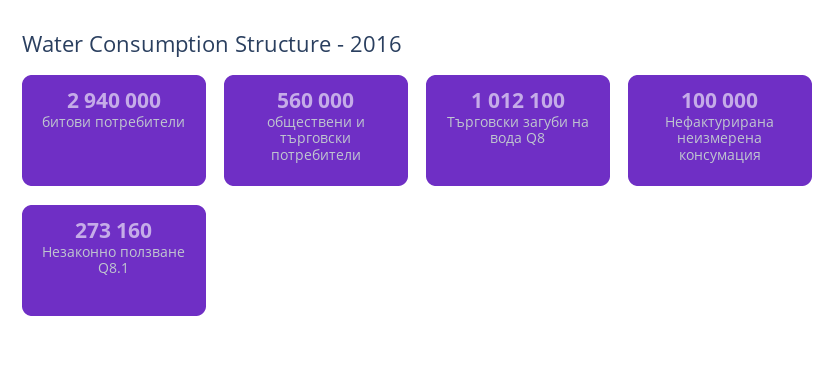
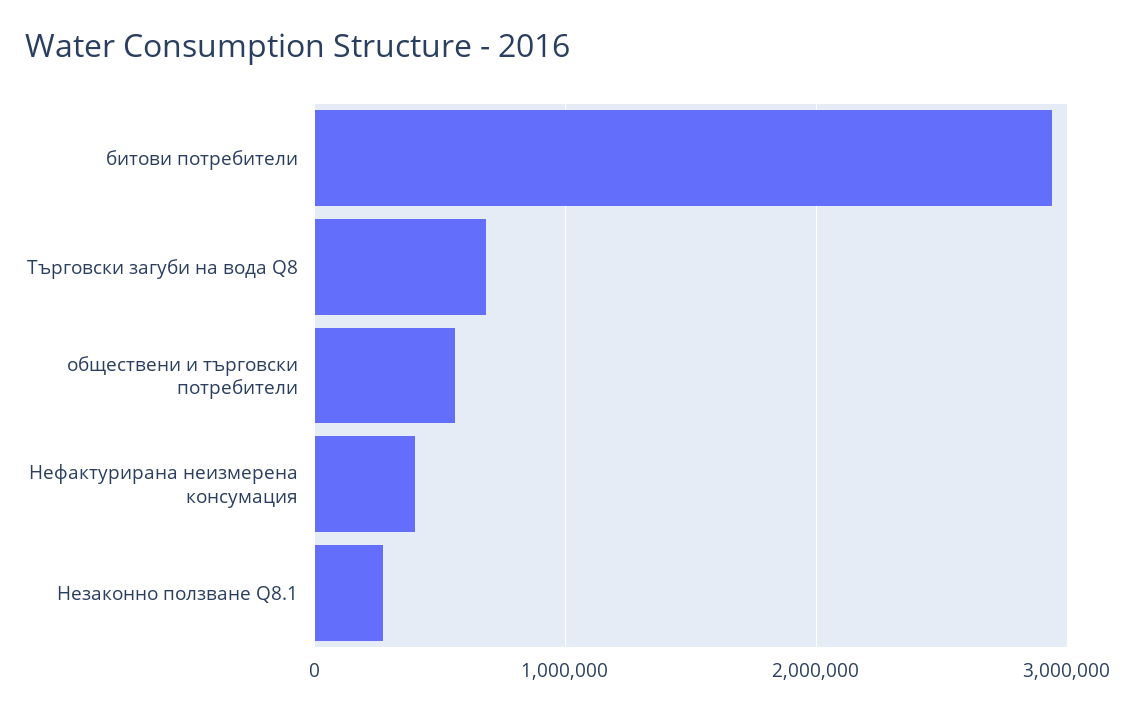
  {
    "битови потребители": 2940000,
    "обществени и търговски потребители": 560000,
-   "Търговски загуби на вода Q8": 1012100,
+   "Търговски загуби на вода Q8": 700000,
-   "Нефактурирана неизмерена консумация": 100000,
+   "Нефактурирана неизмерена консумация": 400000,
    "Незаконно ползване Q8.1": 273160
  }

